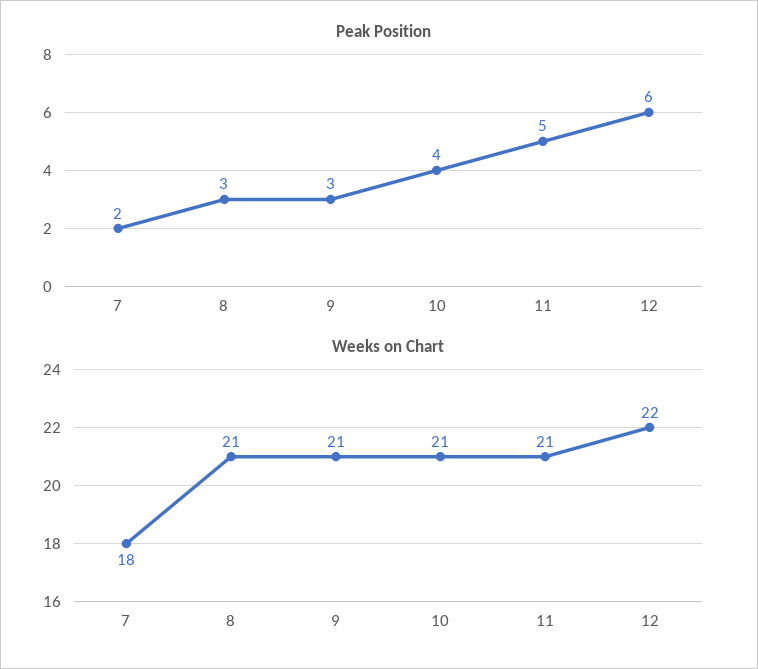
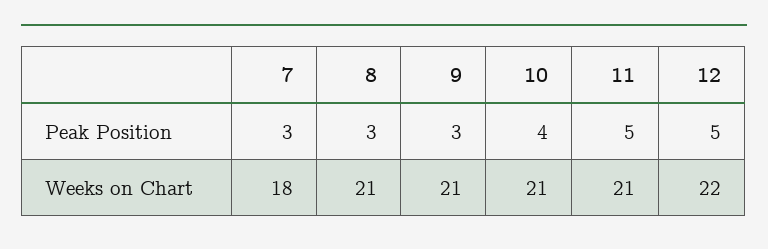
  {
    "Peak Position": {
-     "7": 2,
+     "7": 3,
      "8": 3,
      "9": 3,
      "10": 4,
      "11": 5,
-     "12": 6
+     "12": 5
    },
    "Weeks on Chart": {
      "7": 18,
      "8": 21,
      "9": 21,
      "10": 21,
      "11": 21,
      "12": 22
    }
  }

